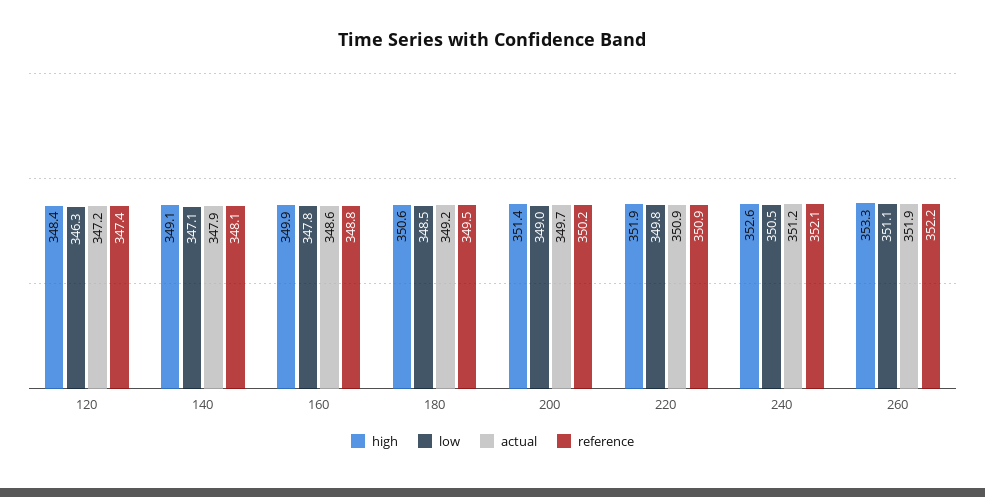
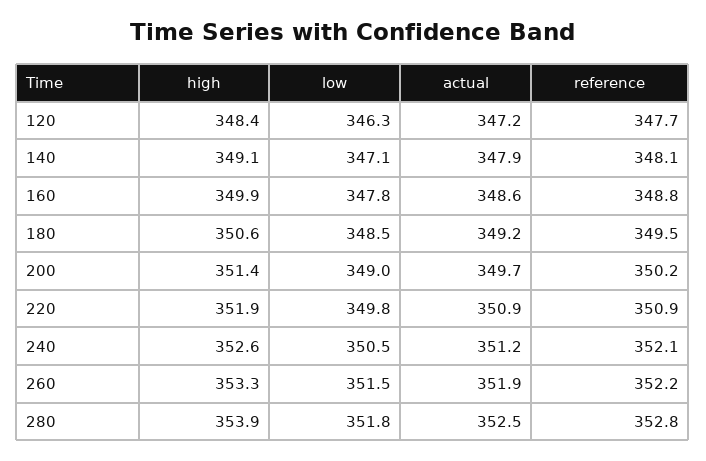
  {
    "high": {
      "120": 348.4,
      "140": 349.1,
      "160": 349.9,
      "180": 350.6,
      "200": 351.4,
      "220": 351.9,
      "240": 352.6,
-     "260": 353.3
+     "260": 353.3,
+     "280": 353.9
    },
    "low": {
      "120": 346.3,
      "140": 347.1,
      "160": 347.8,
      "180": 348.5,
      "200": 349,
      "220": 349.8,
      "240": 350.5,
-     "260": 351.1
+     "260": 351.5,
+     "280": 351.8
    },
    "actual": {
      "120": 347.2,
      "140": 347.9,
      "160": 348.6,
      "180": 349.2,
      "200": 349.7,
      "220": 350.9,
      "240": 351.2,
-     "260": 351.9
+     "260": 351.9,
+     "280": 352.5
    },
    "reference": {
-     "120": 347.4,
+     "120": 347.7,
      "140": 348.1,
      "160": 348.8,
      "180": 349.5,
      "200": 350.2,
      "220": 350.9,
      "240": 352.1,
-     "260": 352.2
+     "260": 352.2,
+     "280": 352.8
    }
  }

